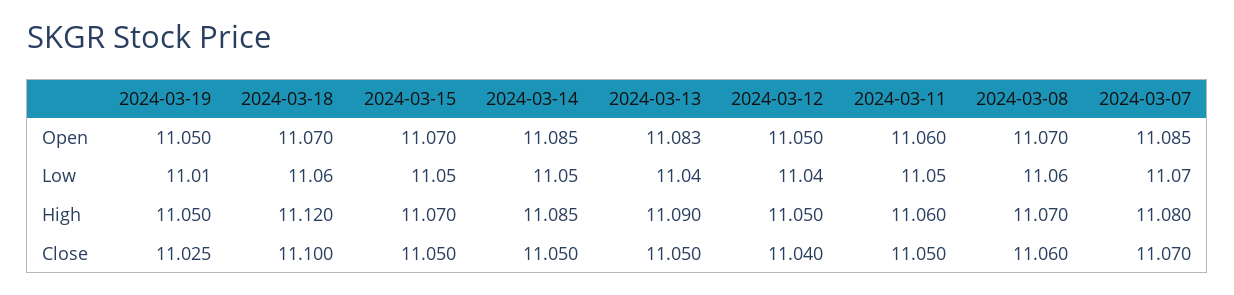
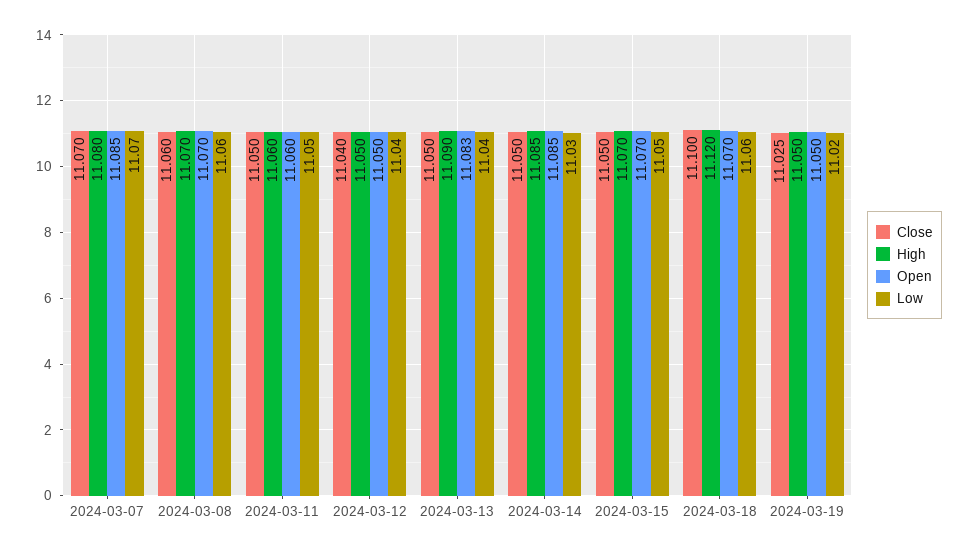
  {
    "Open": {
      "2024-03-19": 11.05,
      "2024-03-18": 11.07,
      "2024-03-15": 11.07,
      "2024-03-14": 11.085,
      "2024-03-13": 11.083,
      "2024-03-12": 11.05,
      "2024-03-11": 11.06,
      "2024-03-08": 11.07,
      "2024-03-07": 11.085
    },
    "Low": {
-     "2024-03-19": 11.01,
+     "2024-03-19": 11.02,
      "2024-03-18": 11.06,
      "2024-03-15": 11.05,
-     "2024-03-14": 11.05,
+     "2024-03-14": 11.03,
      "2024-03-13": 11.04,
      "2024-03-12": 11.04,
      "2024-03-11": 11.05,
      "2024-03-08": 11.06,
      "2024-03-07": 11.07
    },
    "High": {
      "2024-03-19": 11.05,
      "2024-03-18": 11.12,
      "2024-03-15": 11.07,
      "2024-03-14": 11.085,
      "2024-03-13": 11.09,
      "2024-03-12": 11.05,
      "2024-03-11": 11.06,
      "2024-03-08": 11.07,
      "2024-03-07": 11.08
    },
    "Close": {
      "2024-03-19": 11.025,
      "2024-03-18": 11.1,
      "2024-03-15": 11.05,
      "2024-03-14": 11.05,
      "2024-03-13": 11.05,
      "2024-03-12": 11.04,
      "2024-03-11": 11.05,
      "2024-03-08": 11.06,
      "2024-03-07": 11.07
    }
  }

